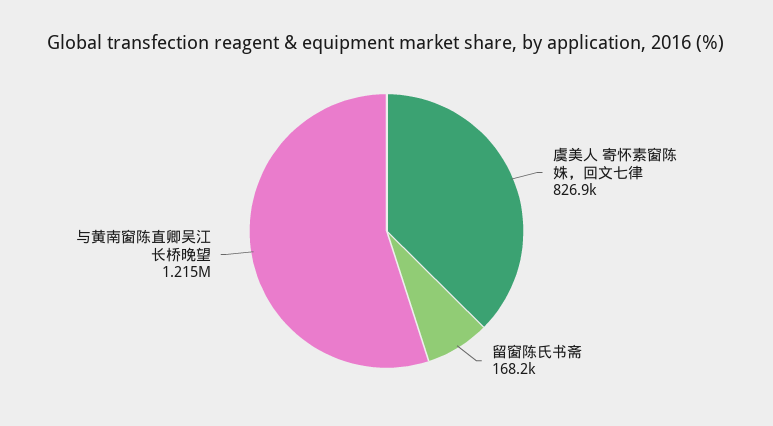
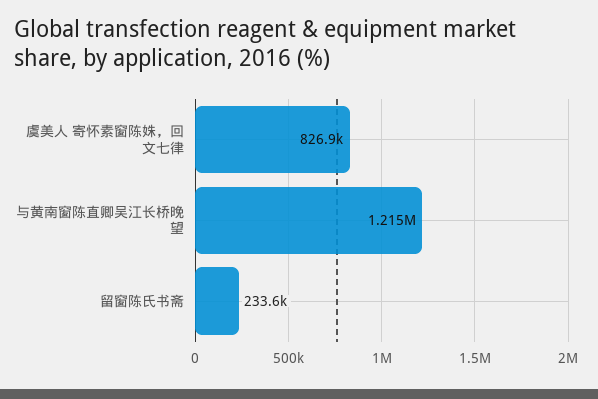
  {
    "虞美人 寄怀素窗陈姝，回文七律": 826900,
-   "留窗陈氏书斋": 168200,
+   "留窗陈氏书斋": 233600,
    "与黄南窗陈直卿吴江长桥晚望": 1215000
  }

